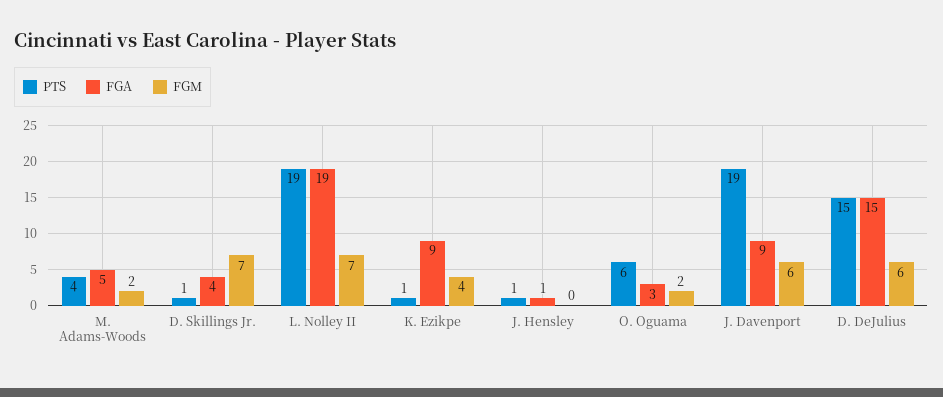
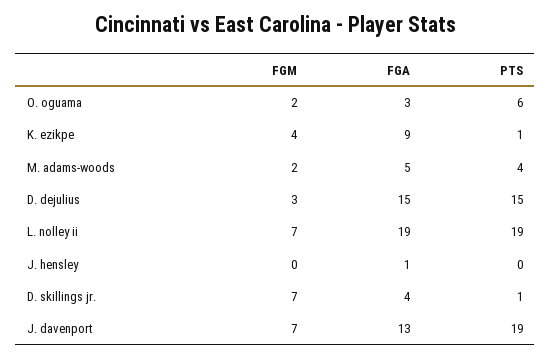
  {
    "PTS": {
      "M. Adams-Woods": 4,
      "D. Skillings Jr.": 1,
      "L. Nolley II": 19,
      "K. Ezikpe": 1,
-     "J. Hensley": 1,
+     "J. Hensley": 0,
      "O. Oguama": 6,
      "J. Davenport": 19,
      "D. DeJulius": 15
    },
    "FGA": {
      "M. Adams-Woods": 5,
      "D. Skillings Jr.": 4,
      "L. Nolley II": 19,
      "K. Ezikpe": 9,
      "J. Hensley": 1,
      "O. Oguama": 3,
-     "J. Davenport": 9,
+     "J. Davenport": 13,
      "D. DeJulius": 15
    },
    "FGM": {
      "M. Adams-Woods": 2,
      "D. Skillings Jr.": 7,
      "L. Nolley II": 7,
      "K. Ezikpe": 4,
      "J. Hensley": 0,
      "O. Oguama": 2,
-     "J. Davenport": 6,
+     "J. Davenport": 7,
-     "D. DeJulius": 6
+     "D. DeJulius": 3
    }
  }

